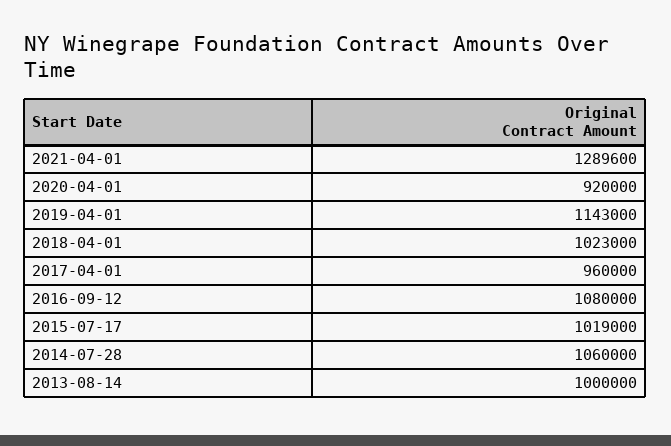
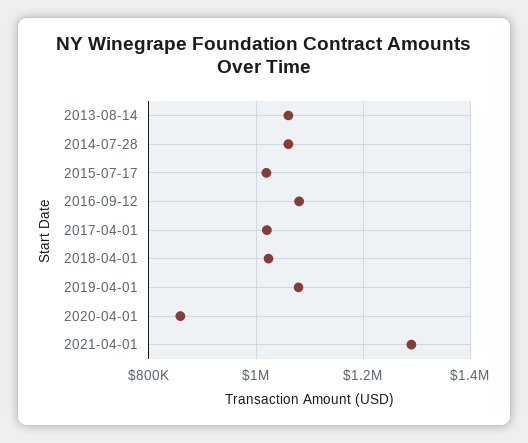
  {
    "2021-04-01": 1289600,
-   "2020-04-01": 920000,
+   "2020-04-01": 860000,
-   "2019-04-01": 1143000,
+   "2019-04-01": 1080000,
    "2018-04-01": 1023000,
-   "2017-04-01": 960000,
+   "2017-04-01": 1020000,
    "2016-09-12": 1080000,
    "2015-07-17": 1019000,
    "2014-07-28": 1060000,
-   "2013-08-14": 1000000
+   "2013-08-14": 1060000
  }

